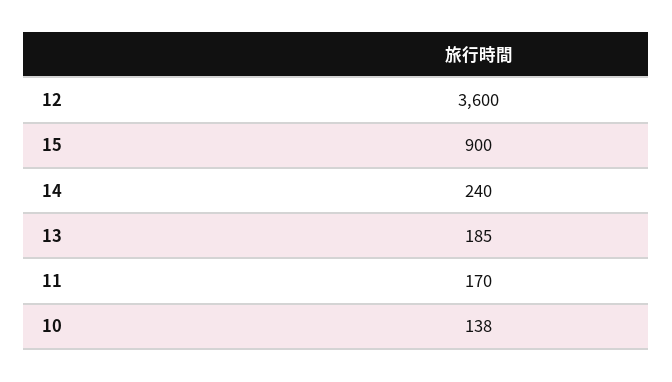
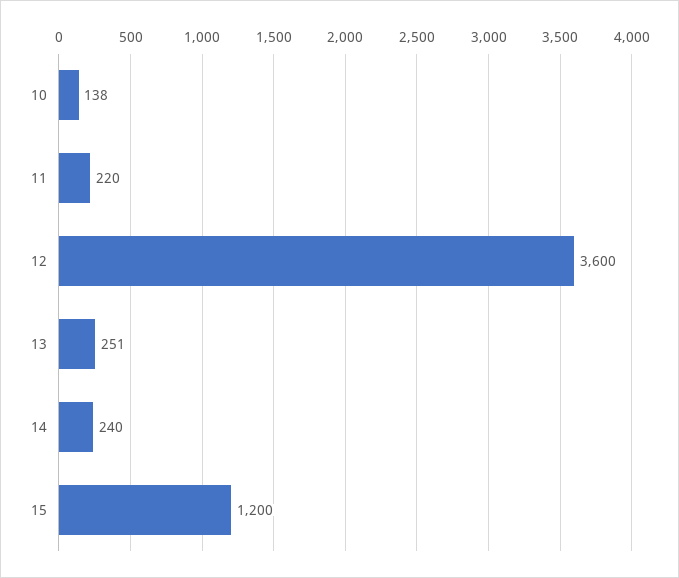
  {
    "12": 3600,
-   "15": 900,
+   "15": 1200,
    "14": 240,
-   "13": 185,
+   "13": 251,
-   "11": 170,
+   "11": 220,
    "10": 138
  }

